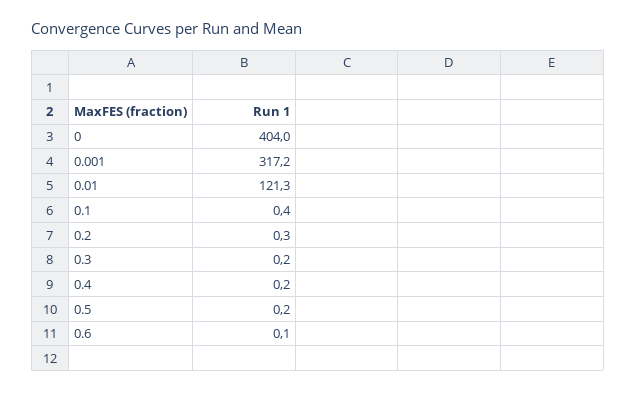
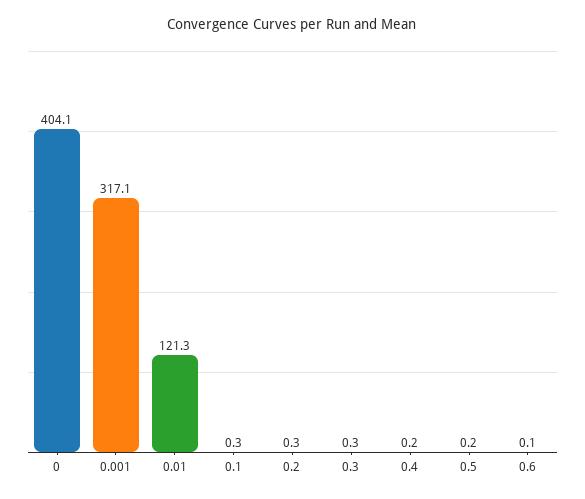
  {
-   "0": 404,
+   "0": 404.1,
-   "0.001": 317.2,
+   "0.001": 317.1,
    "0.01": 121.3,
-   "0.1": 0.4,
+   "0.1": 0.3,
    "0.2": 0.3,
-   "0.3": 0.2,
+   "0.3": 0.3,
    "0.4": 0.2,
    "0.5": 0.2,
    "0.6": 0.1
  }

